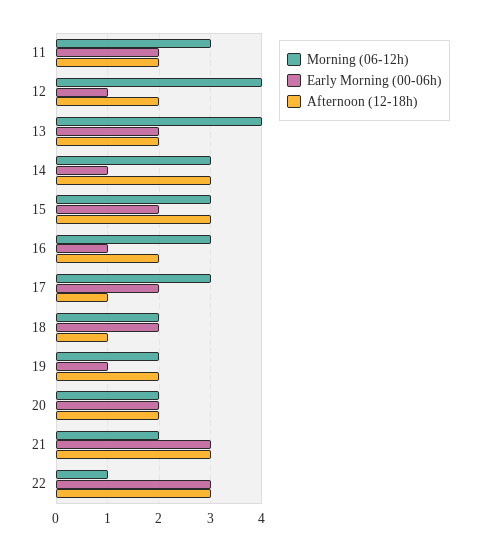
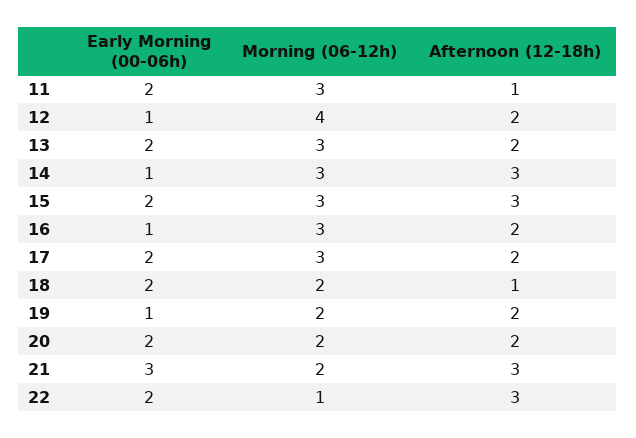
  {
    "Morning (06-12h)": {
      "11": 3,
      "12": 4,
-     "13": 4,
+     "13": 3,
      "14": 3,
      "15": 3,
      "16": 3,
      "17": 3,
      "18": 2,
      "19": 2,
      "20": 2,
      "21": 2,
      "22": 1
    },
    "Early Morning (00-06h)": {
      "11": 2,
      "12": 1,
      "13": 2,
      "14": 1,
      "15": 2,
      "16": 1,
      "17": 2,
      "18": 2,
      "19": 1,
      "20": 2,
      "21": 3,
-     "22": 3
+     "22": 2
    },
    "Afternoon (12-18h)": {
-     "11": 2,
+     "11": 1,
      "12": 2,
      "13": 2,
      "14": 3,
      "15": 3,
      "16": 2,
-     "17": 1,
+     "17": 2,
      "18": 1,
      "19": 2,
      "20": 2,
      "21": 3,
      "22": 3
    }
  }

